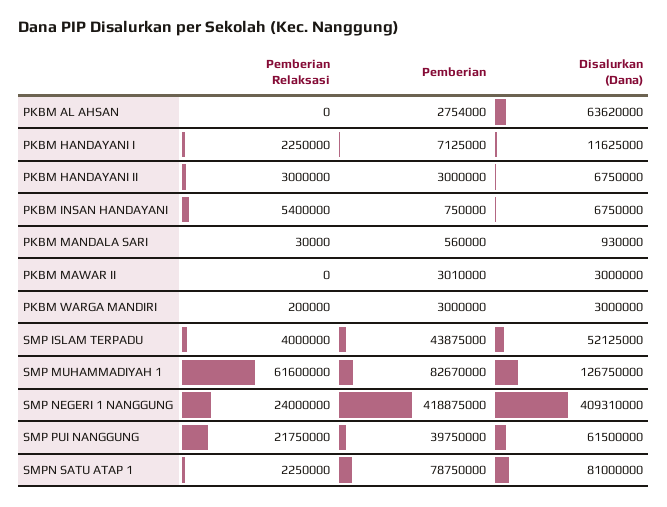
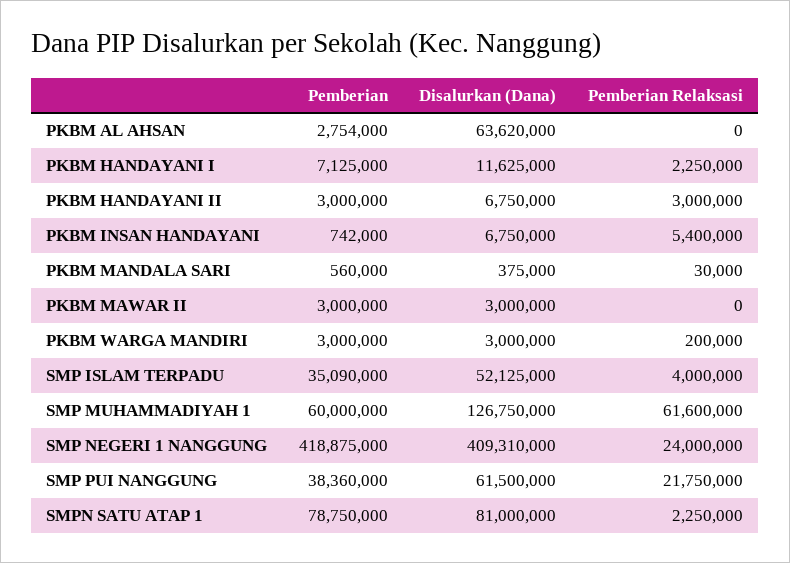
  {
    "Pemberian Relaksasi": {
      "PKBM AL AHSAN": 0,
      "PKBM HANDAYANI I": 2250000,
      "PKBM HANDAYANI II": 3000000,
      "PKBM INSAN HANDAYANI": 5400000,
      "PKBM MANDALA SARI": 30000,
      "PKBM MAWAR II": 0,
      "PKBM WARGA MANDIRI": 200000,
      "SMP ISLAM TERPADU": 4000000,
      "SMP MUHAMMADIYAH 1": 61600000,
      "SMP NEGERI 1 NANGGUNG": 24000000,
      "SMP PUI NANGGUNG": 21750000,
      "SMPN SATU ATAP 1": 2250000
    },
    "Pemberian": {
      "PKBM AL AHSAN": 2754000,
      "PKBM HANDAYANI I": 7125000,
      "PKBM HANDAYANI II": 3000000,
-     "PKBM INSAN HANDAYANI": 750000,
+     "PKBM INSAN HANDAYANI": 742000,
      "PKBM MANDALA SARI": 560000,
-     "PKBM MAWAR II": 3010000,
+     "PKBM MAWAR II": 3000000,
      "PKBM WARGA MANDIRI": 3000000,
-     "SMP ISLAM TERPADU": 43875000,
+     "SMP ISLAM TERPADU": 35090000,
-     "SMP MUHAMMADIYAH 1": 82670000,
+     "SMP MUHAMMADIYAH 1": 60000000,
      "SMP NEGERI 1 NANGGUNG": 418875000,
-     "SMP PUI NANGGUNG": 39750000,
+     "SMP PUI NANGGUNG": 38360000,
      "SMPN SATU ATAP 1": 78750000
    },
    "Disalurkan (Dana)": {
      "PKBM AL AHSAN": 63620000,
      "PKBM HANDAYANI I": 11625000,
      "PKBM HANDAYANI II": 6750000,
      "PKBM INSAN HANDAYANI": 6750000,
-     "PKBM MANDALA SARI": 930000,
+     "PKBM MANDALA SARI": 375000,
      "PKBM MAWAR II": 3000000,
      "PKBM WARGA MANDIRI": 3000000,
      "SMP ISLAM TERPADU": 52125000,
      "SMP MUHAMMADIYAH 1": 126750000,
      "SMP NEGERI 1 NANGGUNG": 409310000,
      "SMP PUI NANGGUNG": 61500000,
      "SMPN SATU ATAP 1": 81000000
    }
  }

